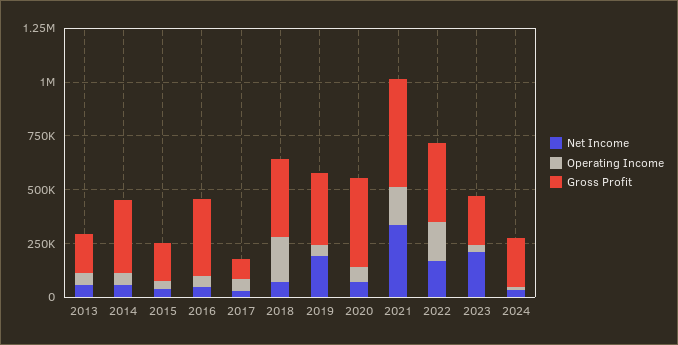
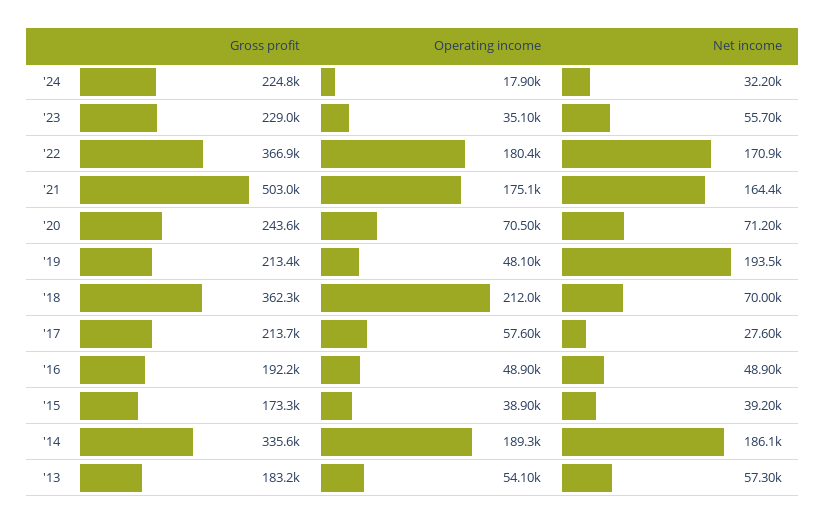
  {
    "Net Income": {
      "2013": 57300,
-     "2014": 50000,
+     "2014": 186100,
      "2015": 39200,
      "2016": 48900,
      "2017": 27600,
      "2018": 70000,
      "2019": 193500,
      "2020": 71200,
-     "2021": 350000,
+     "2021": 164400,
      "2022": 170900,
-     "2023": 200000,
+     "2023": 55700,
      "2024": 32200
    },
    "Operating Income": {
      "2013": 54100,
-     "2014": 50000,
+     "2014": 189300,
      "2015": 38900,
      "2016": 48900,
      "2017": 57600,
      "2018": 212000,
      "2019": 48100,
      "2020": 70500,
      "2021": 175100,
      "2022": 180400,
      "2023": 35100,
      "2024": 17900
    },
    "Gross Profit": {
      "2013": 183200,
      "2014": 335600,
      "2015": 173300,
-     "2016": 350000,
+     "2016": 192200,
-     "2017": 100000,
+     "2017": 213700,
      "2018": 362300,
-     "2019": 350000,
+     "2019": 213400,
-     "2020": 400000,
+     "2020": 243600,
      "2021": 503000,
      "2022": 366900,
      "2023": 229000,
      "2024": 224800
    }
  }

